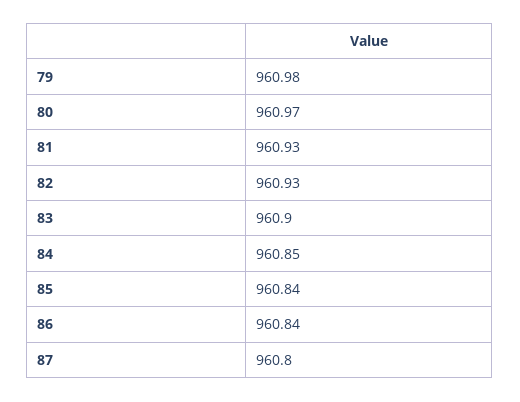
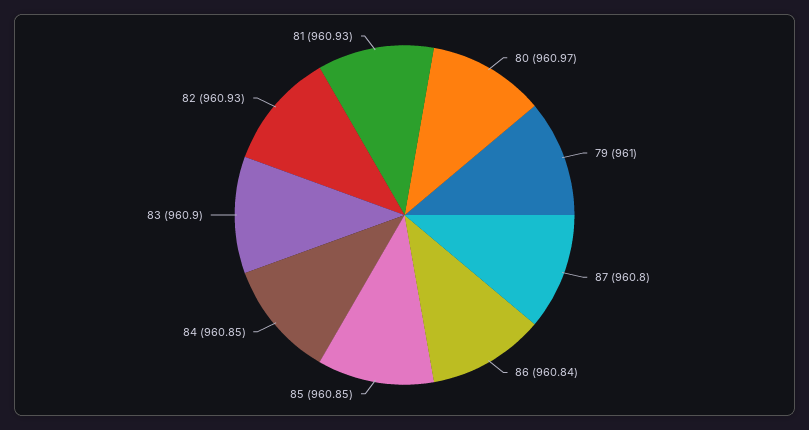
  {
-   "79": 960.98,
+   "79": 961,
    "80": 960.97,
    "81": 960.93,
    "82": 960.93,
    "83": 960.9,
    "84": 960.85,
-   "85": 960.84,
+   "85": 960.85,
    "86": 960.84,
    "87": 960.8
  }

